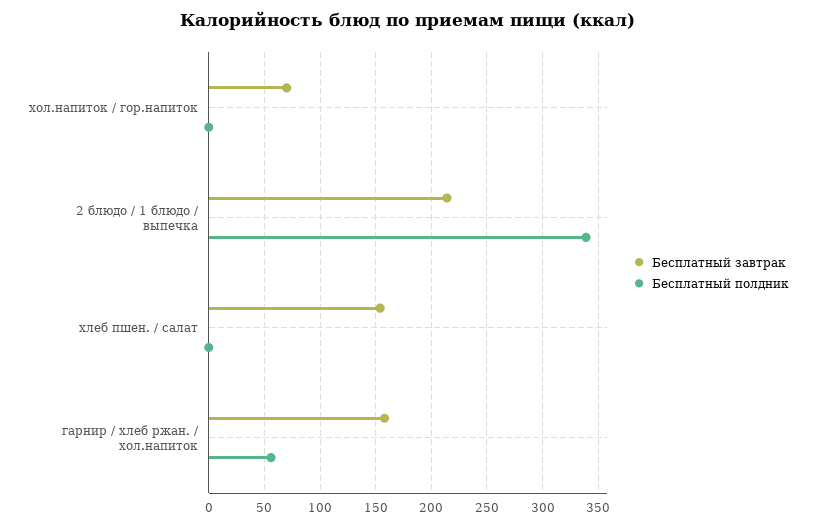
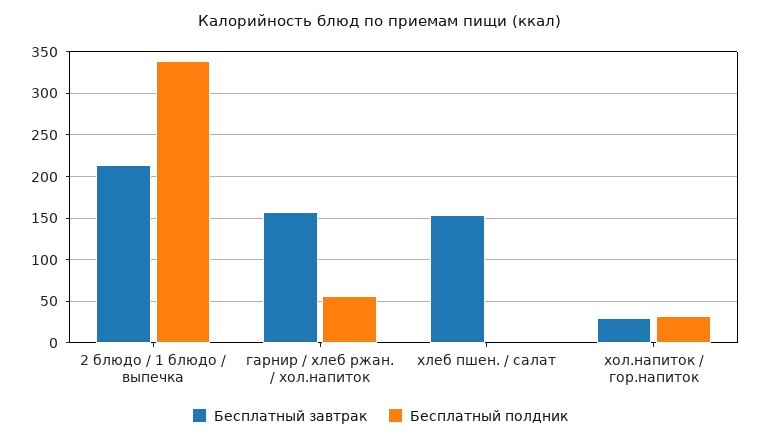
  {
    "Бесплатный завтрак": {
-     "хол.напиток / гор.напиток": 70,
+     "хол.напиток / гор.напиток": 30,
      "2 блюдо / 1 блюдо / выпечка": 210,
      "хлеб пшен. / салат": 150,
      "гарнир / хлеб ржан. / хол.напиток": 160
    },
    "Бесплатный полдник": {
-     "хол.напиток / гор.напиток": 0,
+     "хол.напиток / гор.напиток": 30,
      "2 блюдо / 1 блюдо / выпечка": 340,
      "хлеб пшен. / салат": 0,
      "гарнир / хлеб ржан. / хол.напиток": 60
    }
  }

